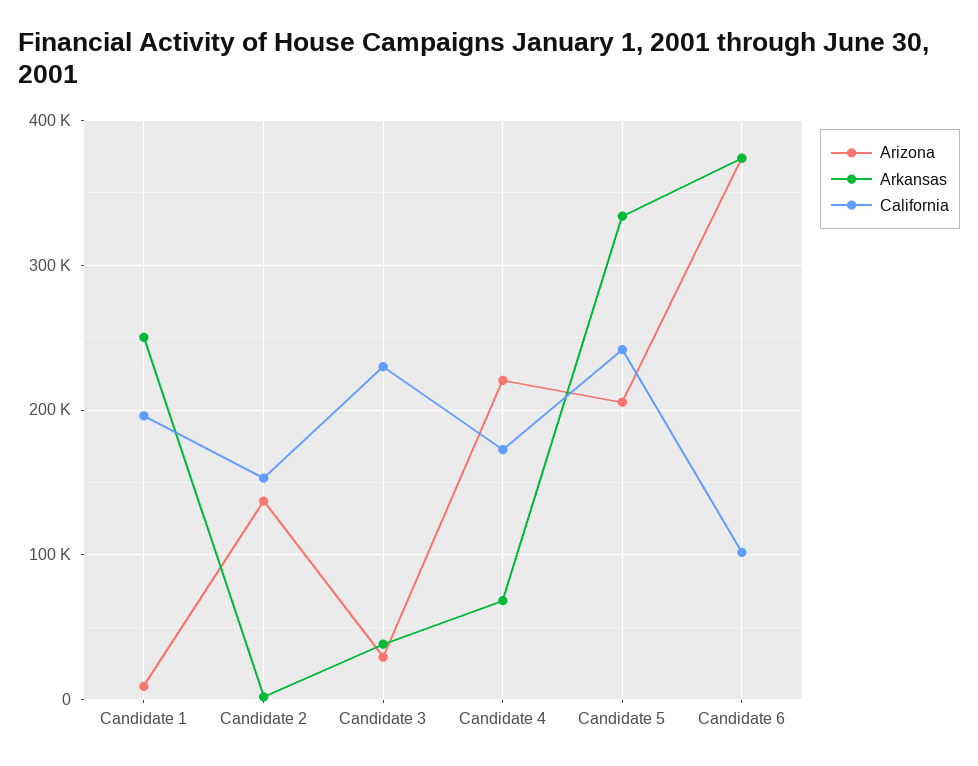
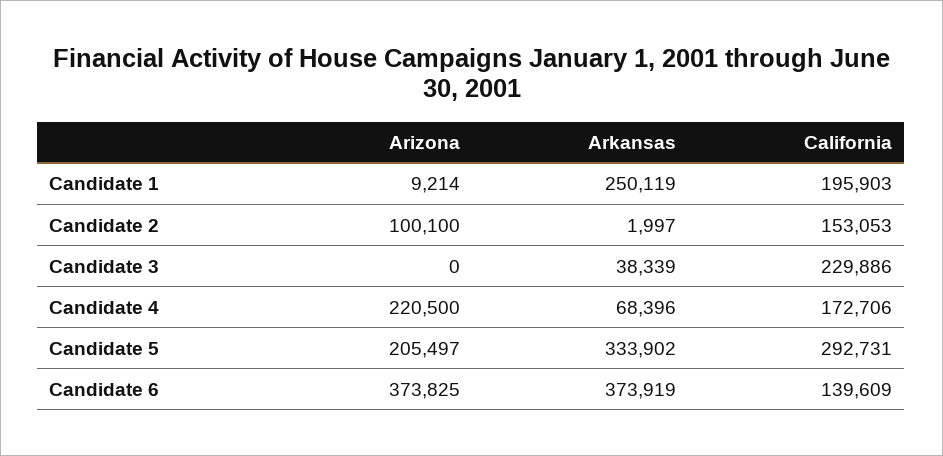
  {
    "Arizona": {
      "Candidate 1": 9214,
-     "Candidate 2": 140000,
+     "Candidate 2": 100100,
-     "Candidate 3": 30000,
+     "Candidate 3": 0,
      "Candidate 4": 220500,
      "Candidate 5": 205497,
      "Candidate 6": 373825
    },
    "Arkansas": {
      "Candidate 1": 250119,
      "Candidate 2": 1997,
      "Candidate 3": 38339,
      "Candidate 4": 68396,
      "Candidate 5": 333902,
      "Candidate 6": 373919
    },
    "California": {
      "Candidate 1": 195903,
      "Candidate 2": 153053,
      "Candidate 3": 229886,
      "Candidate 4": 172706,
-     "Candidate 5": 240000,
+     "Candidate 5": 292731,
-     "Candidate 6": 100000
+     "Candidate 6": 139609
    }
  }

